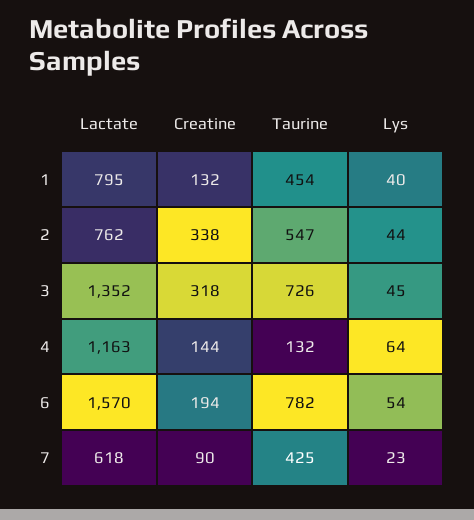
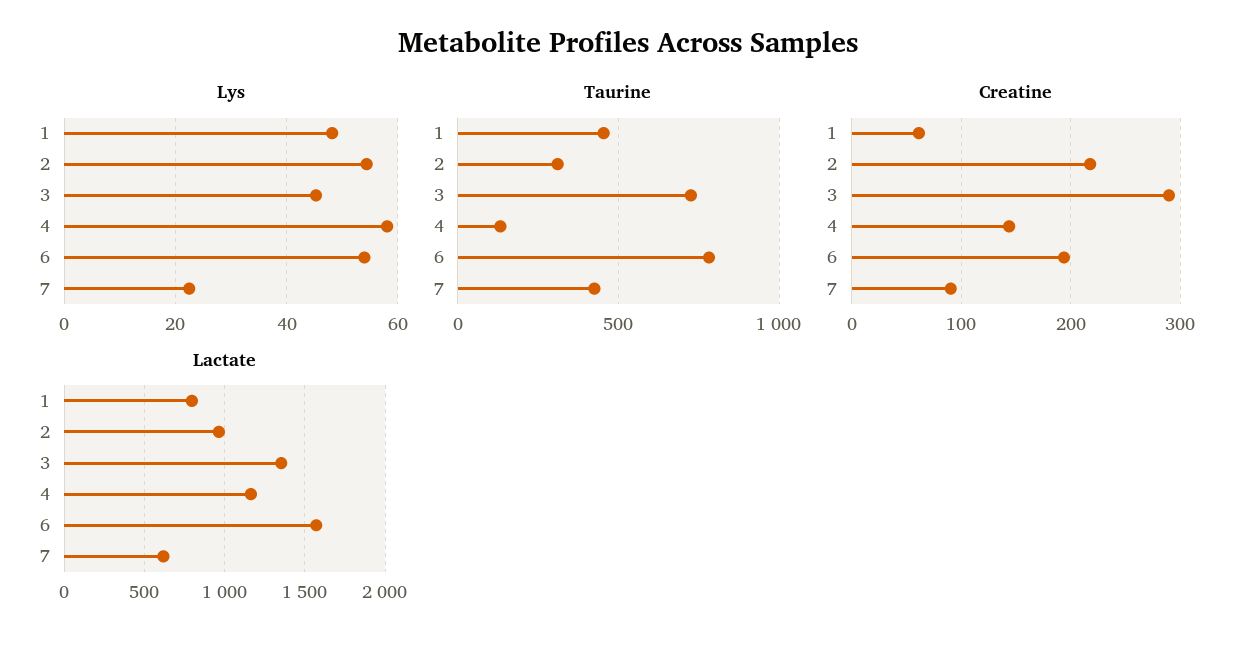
  {
    "Lactate": {
      "1": 795,
-     "2": 762,
+     "2": 950,
      "3": 1352,
      "4": 1163,
      "6": 1570,
      "7": 618
    },
    "Creatine": {
-     "1": 132,
+     "1": 60,
-     "2": 338,
+     "2": 220,
-     "3": 318,
+     "3": 290,
      "4": 144,
      "6": 194,
      "7": 90
    },
    "Taurine": {
      "1": 454,
-     "2": 547,
+     "2": 300,
      "3": 726,
      "4": 132,
      "6": 782,
      "7": 425
    },
    "Lys": {
-     "1": 40,
+     "1": 48,
-     "2": 44,
+     "2": 54,
      "3": 45,
-     "4": 64,
+     "4": 58,
      "6": 54,
      "7": 23
    }
  }

